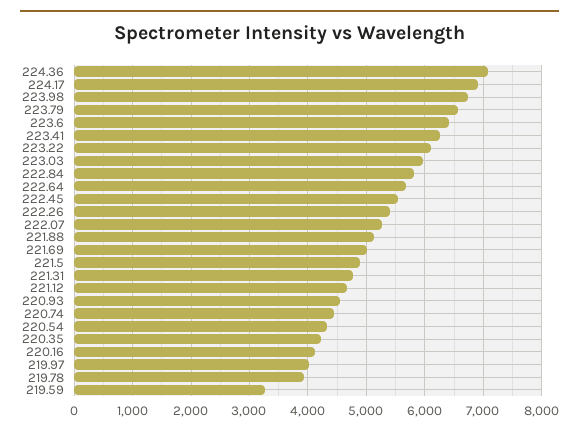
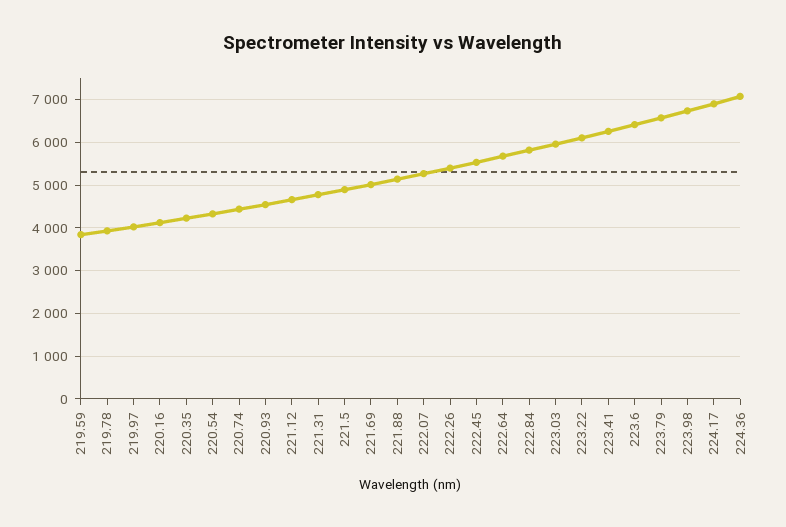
  {
    "224.36": 7000,
    "224.17": 7000,
    "223.98": 6800,
    "223.79": 6600,
    "223.6": 6400,
    "223.41": 6200,
    "223.22": 6200,
    "223.03": 6000,
    "222.84": 5800,
    "222.64": 5600,
    "222.45": 5600,
    "222.26": 5400,
    "222.07": 5200,
    "221.88": 5200,
    "221.69": 5000,
    "221.5": 4800,
    "221.31": 4800,
    "221.12": 4600,
    "220.93": 4600,
    "220.74": 4400,
    "220.54": 4400,
    "220.35": 4200,
    "220.16": 4200,
    "219.97": 4000,
    "219.78": 4000,
-   "219.59": 3200
+   "219.59": 3800
  }

